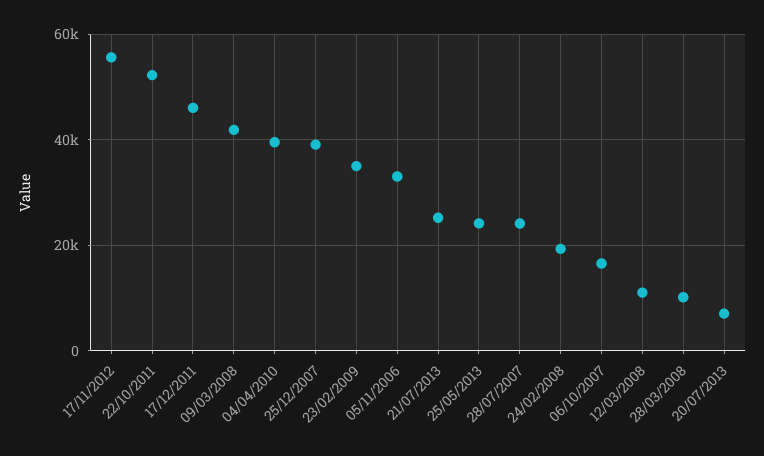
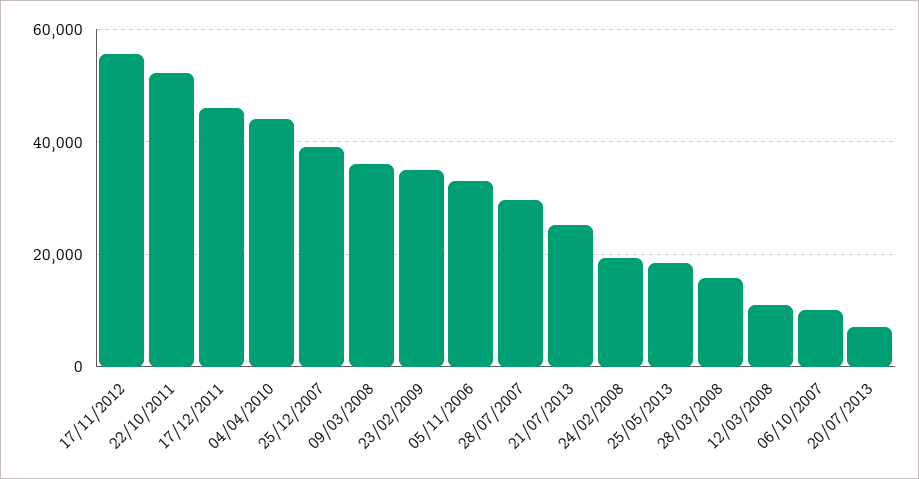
  {
    "17/11/2012": 56000,
    "22/10/2011": 52000,
    "17/12/2011": 46000,
-   "09/03/2008": 42000,
+   "09/03/2008": 36000,
-   "04/04/2010": 40000,
+   "04/04/2010": 44000,
    "25/12/2007": 40000,
    "23/02/2009": 36000,
    "05/11/2006": 34000,
    "21/07/2013": 26000,
-   "25/05/2013": 24000,
+   "25/05/2013": 18000,
-   "28/07/2007": 24000,
+   "28/07/2007": 30000,
    "24/02/2008": 20000,
-   "06/10/2007": 16000,
+   "06/10/2007": 10000,
    "12/03/2008": 12000,
-   "28/03/2008": 10000,
+   "28/03/2008": 16000,
    "20/07/2013": 8000
  }

